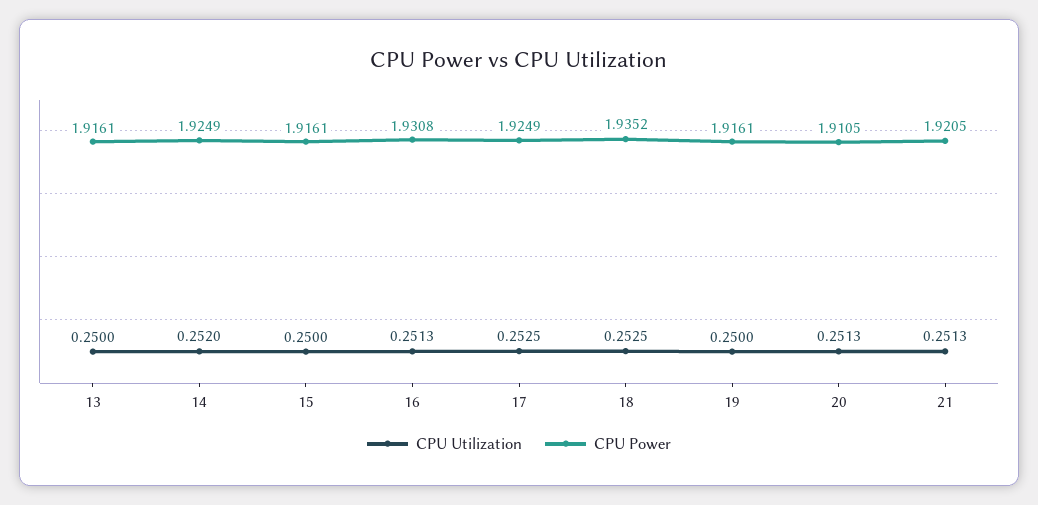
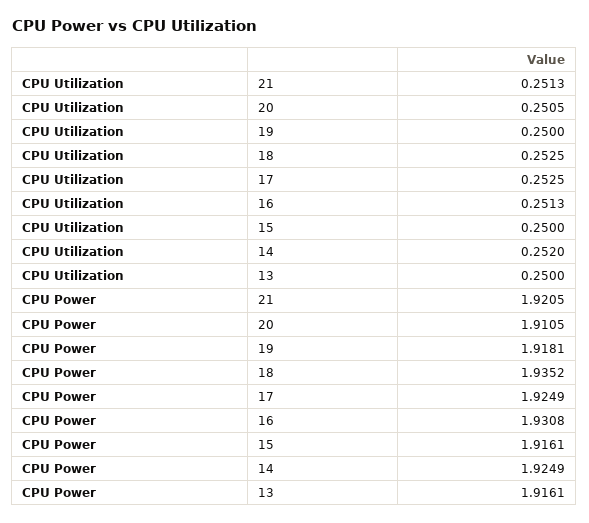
  {
    "CPU Utilization": {
      "13": 0.25,
      "14": 0.252,
      "15": 0.25,
      "16": 0.2513,
      "17": 0.2525,
      "18": 0.2525,
      "19": 0.25,
-     "20": 0.2513,
+     "20": 0.2505,
      "21": 0.2513
    },
    "CPU Power": {
      "13": 1.9161,
      "14": 1.9249,
      "15": 1.9161,
      "16": 1.9308,
      "17": 1.9249,
      "18": 1.9352,
-     "19": 1.9161,
+     "19": 1.9181,
      "20": 1.9105,
      "21": 1.9205
    }
  }

